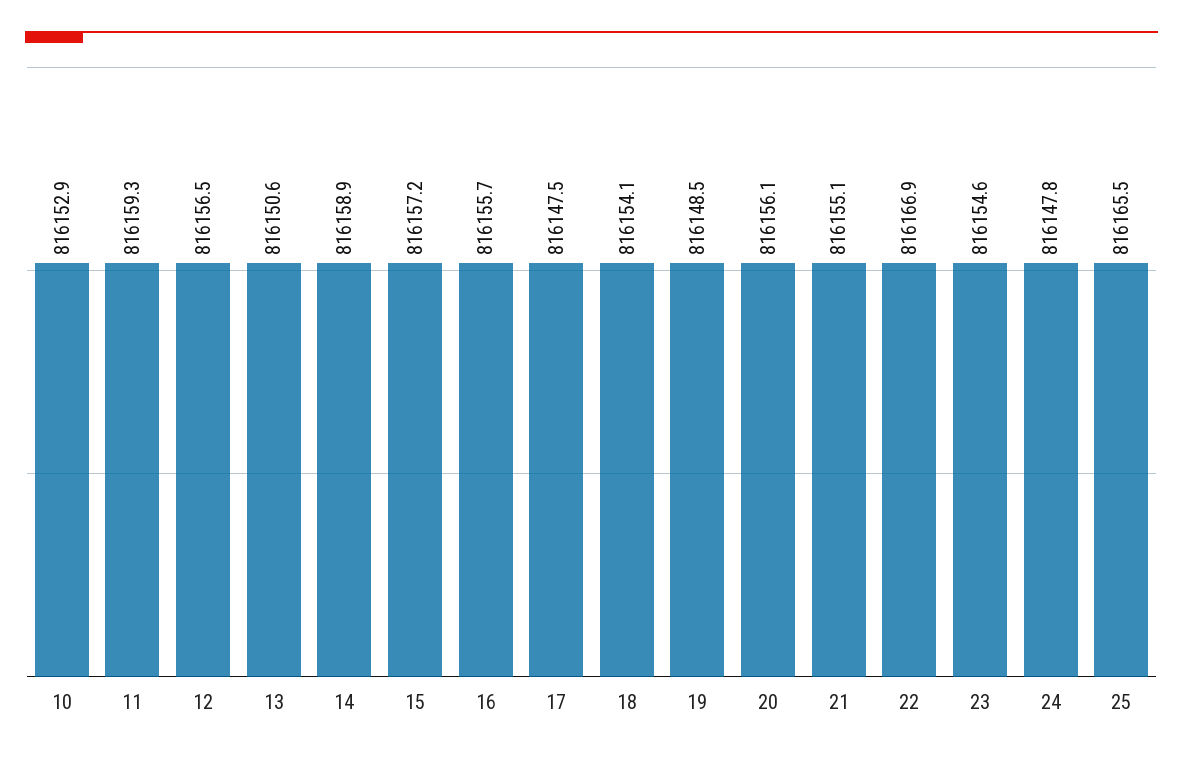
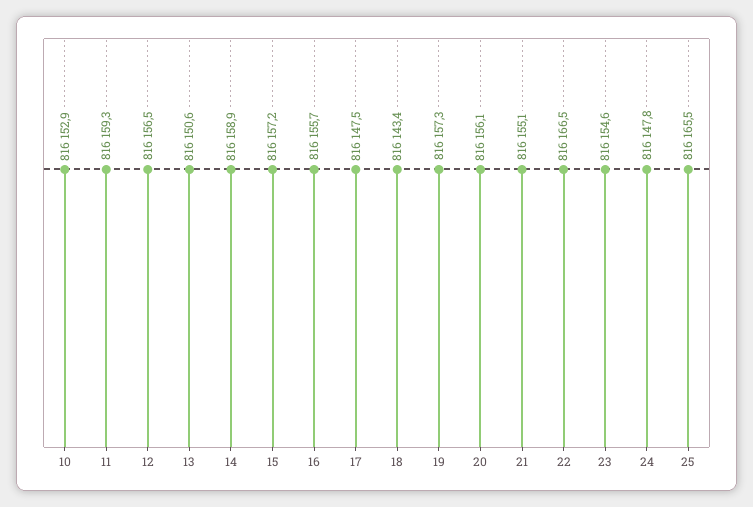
  {
    "10": 816152.9,
    "11": 816159.3,
    "12": 816156.5,
    "13": 816150.6,
    "14": 816158.9,
    "15": 816157.2,
    "16": 816155.7,
    "17": 816147.5,
-   "18": 816154.1,
+   "18": 816143.4,
-   "19": 816148.5,
+   "19": 816157.3,
    "20": 816156.1,
    "21": 816155.1,
-   "22": 816166.9,
+   "22": 816166.5,
    "23": 816154.6,
    "24": 816147.8,
    "25": 816165.5
  }

